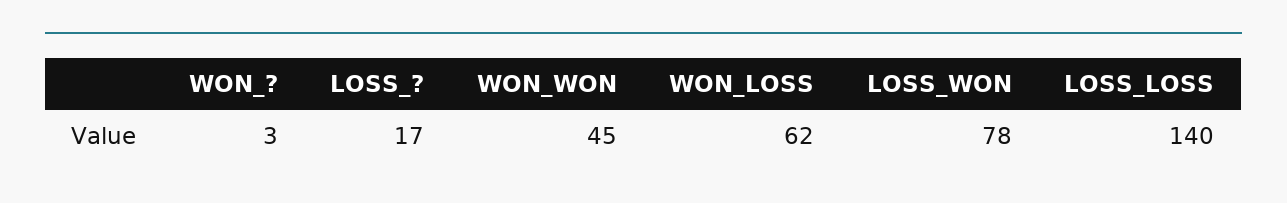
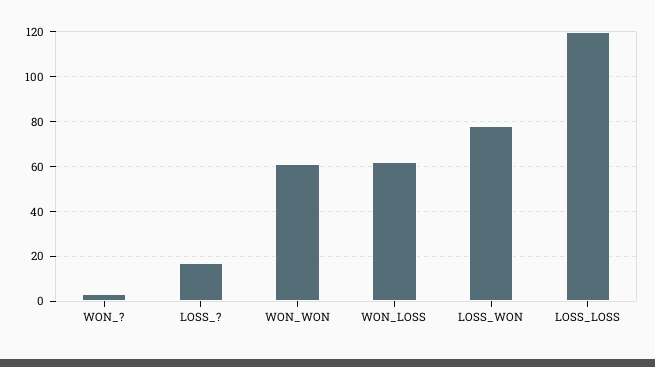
  {
    "WON_?": 3,
    "LOSS_?": 17,
-   "WON_WON": 45,
+   "WON_WON": 60,
    "WON_LOSS": 62,
    "LOSS_WON": 78,
-   "LOSS_LOSS": 140
+   "LOSS_LOSS": 120
  }

